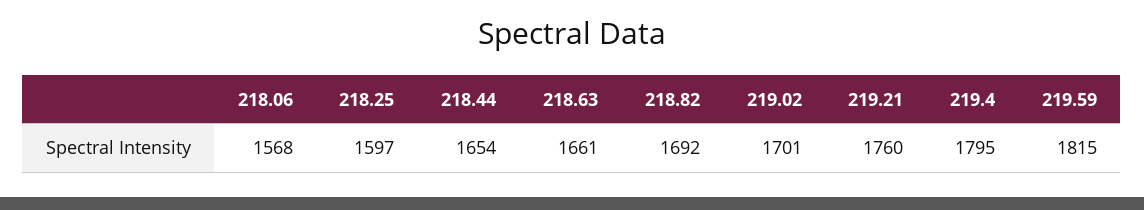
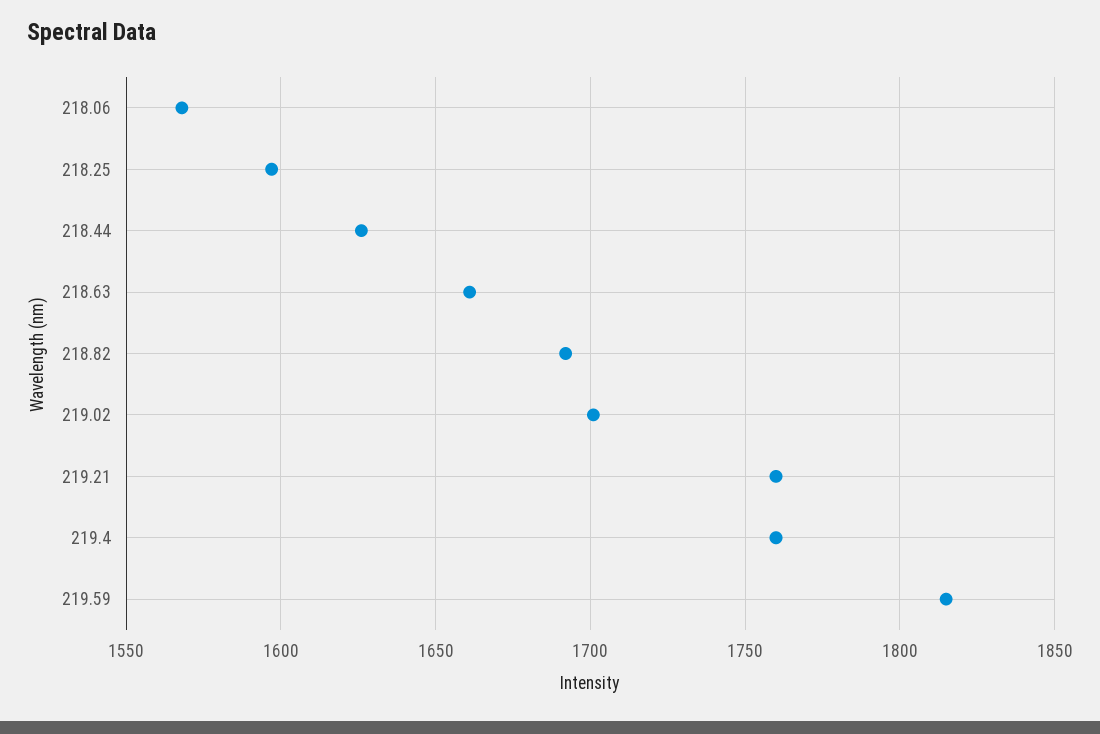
  {
    "218.06": 1568,
    "218.25": 1597,
-   "218.44": 1654,
+   "218.44": 1625,
    "218.63": 1661,
    "218.82": 1692,
    "219.02": 1701,
    "219.21": 1760,
-   "219.4": 1795,
+   "219.4": 1760,
    "219.59": 1815
  }

